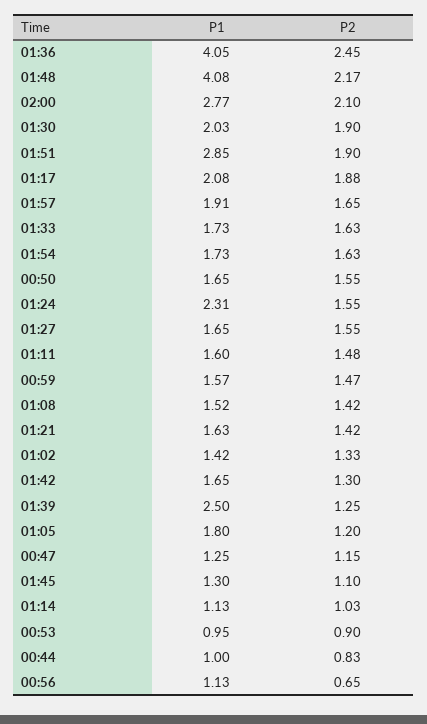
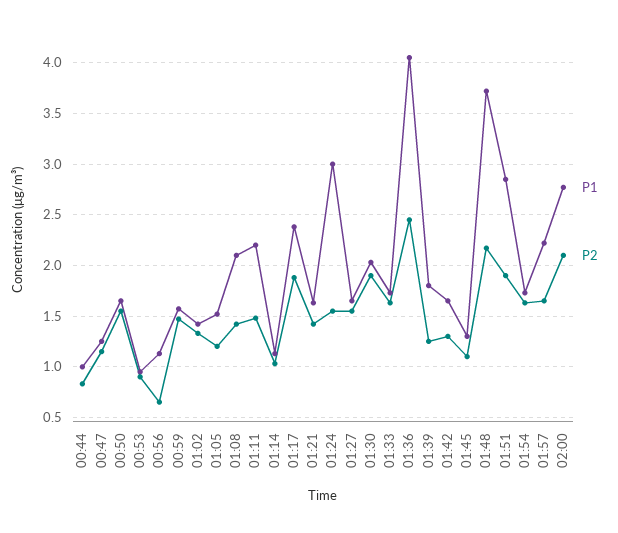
  {
    "P1": {
      "01:36": 4.05,
-     "01:48": 4.08,
+     "01:48": 3.7,
      "02:00": 2.77,
      "01:30": 2.03,
      "01:51": 2.85,
-     "01:17": 2.08,
+     "01:17": 2.4,
-     "01:57": 1.91,
+     "01:57": 2.2,
      "01:33": 1.73,
      "01:54": 1.73,
      "00:50": 1.65,
-     "01:24": 2.31,
+     "01:24": 3,
      "01:27": 1.65,
-     "01:11": 1.6,
+     "01:11": 2.2,
      "00:59": 1.57,
-     "01:08": 1.52,
+     "01:08": 2.1,
      "01:21": 1.63,
      "01:02": 1.42,
      "01:42": 1.65,
-     "01:39": 2.5,
+     "01:39": 1.8,
-     "01:05": 1.8,
+     "01:05": 1.5,
      "00:47": 1.25,
      "01:45": 1.3,
      "01:14": 1.13,
      "00:53": 0.95,
      "00:44": 1,
      "00:56": 1.13
    },
    "P2": {
      "01:36": 2.45,
      "01:48": 2.17,
      "02:00": 2.1,
      "01:30": 1.9,
      "01:51": 1.9,
      "01:17": 1.88,
      "01:57": 1.65,
      "01:33": 1.63,
      "01:54": 1.63,
      "00:50": 1.55,
      "01:24": 1.55,
      "01:27": 1.55,
      "01:11": 1.48,
      "00:59": 1.47,
      "01:08": 1.42,
      "01:21": 1.42,
      "01:02": 1.33,
      "01:42": 1.3,
      "01:39": 1.25,
      "01:05": 1.2,
      "00:47": 1.15,
      "01:45": 1.1,
      "01:14": 1.03,
      "00:53": 0.9,
      "00:44": 0.83,
      "00:56": 0.65
    }
  }

